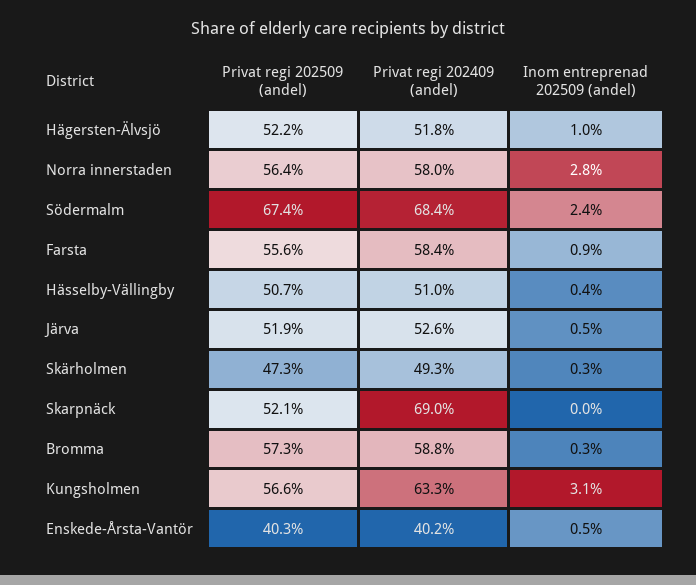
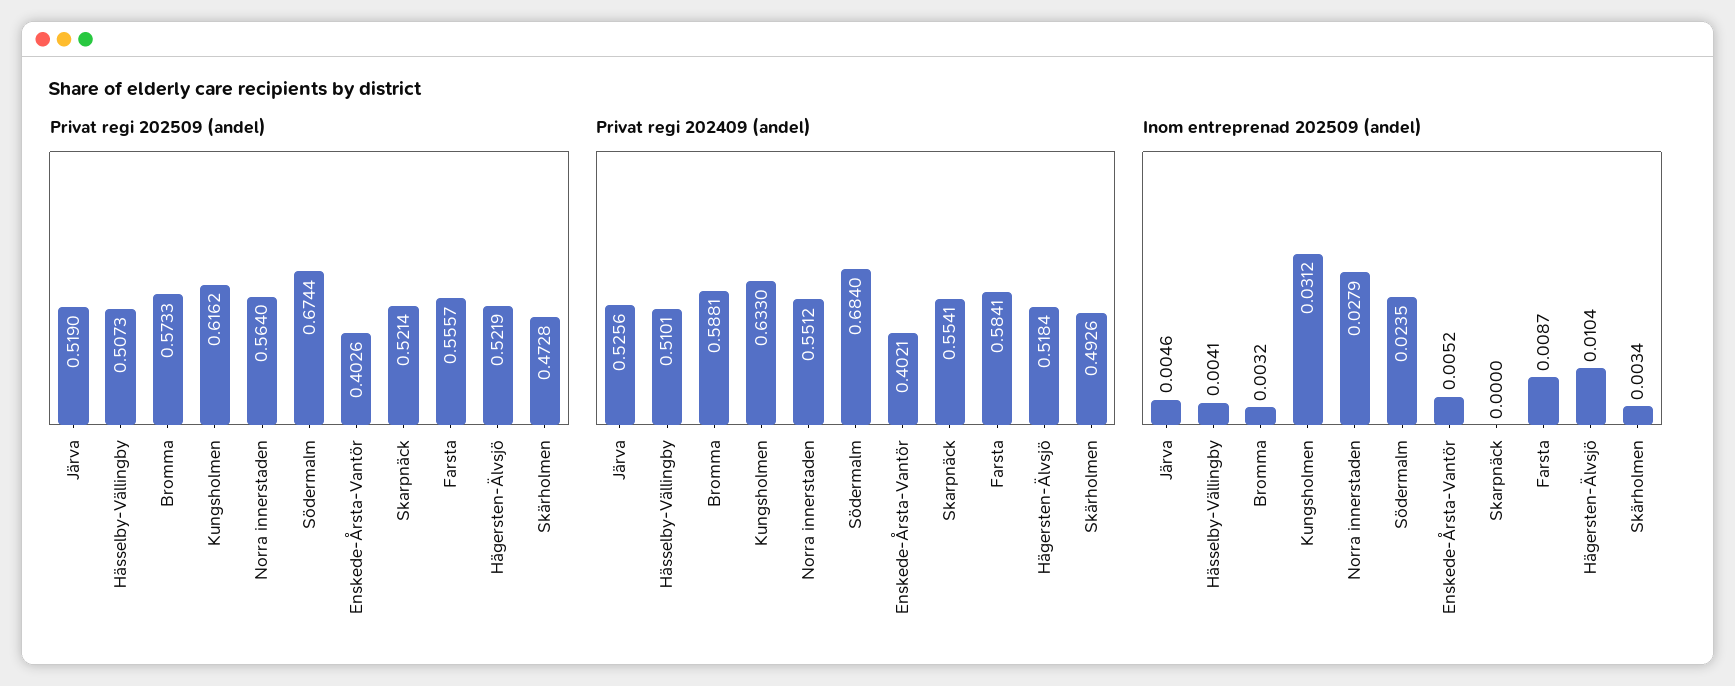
  {
    "Privat regi 202509 (andel)": {
      "Hägersten-Älvsjö": 0.5219,
      "Norra innerstaden": 0.564,
      "Södermalm": 0.6744,
      "Farsta": 0.5557,
      "Hässelby-Vällingby": 0.5073,
      "Järva": 0.519,
      "Skärholmen": 0.4728,
      "Skarpnäck": 0.5214,
      "Bromma": 0.5733,
-     "Kungsholmen": 0.566,
+     "Kungsholmen": 0.6162,
      "Enskede-Årsta-Vantör": 0.4026
    },
    "Privat regi 202409 (andel)": {
      "Hägersten-Älvsjö": 0.5184,
-     "Norra innerstaden": 0.58,
+     "Norra innerstaden": 0.5512,
      "Södermalm": 0.684,
      "Farsta": 0.5841,
      "Hässelby-Vällingby": 0.5101,
      "Järva": 0.5256,
      "Skärholmen": 0.4926,
-     "Skarpnäck": 0.69,
+     "Skarpnäck": 0.5541,
      "Bromma": 0.5881,
      "Kungsholmen": 0.633,
      "Enskede-Årsta-Vantör": 0.4021
    },
    "Inom entreprenad 202509 (andel)": {
      "Hägersten-Älvsjö": 0.0104,
      "Norra innerstaden": 0.0279,
      "Södermalm": 0.0235,
      "Farsta": 0.0087,
      "Hässelby-Vällingby": 0.0041,
      "Järva": 0.0046,
      "Skärholmen": 0.0034,
      "Skarpnäck": 0,
      "Bromma": 0.0032,
      "Kungsholmen": 0.0312,
      "Enskede-Årsta-Vantör": 0.0052
    }
  }

